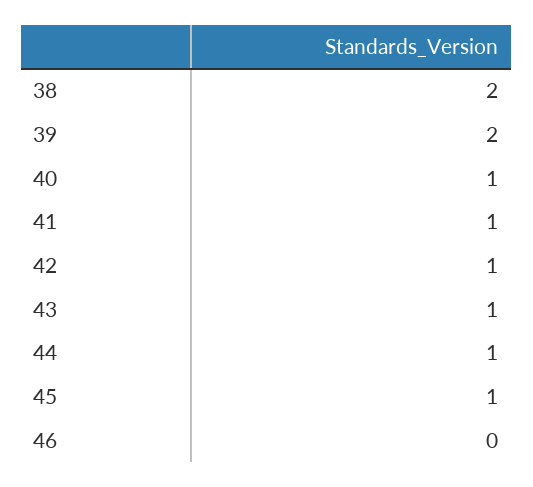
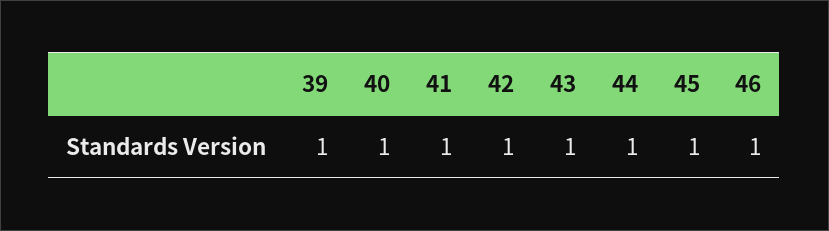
  {
-   "38": 2,
-   "39": 2,
+   "39": 1,
    "40": 1,
    "41": 1,
    "42": 1,
    "43": 1,
    "44": 1,
    "45": 1,
-   "46": 0
+   "46": 1
  }

